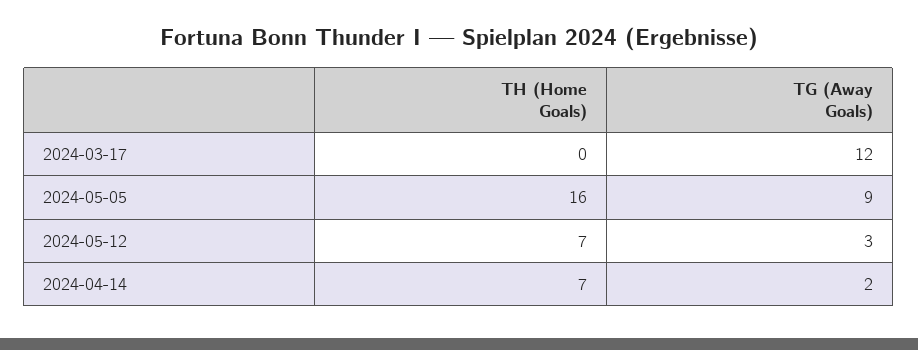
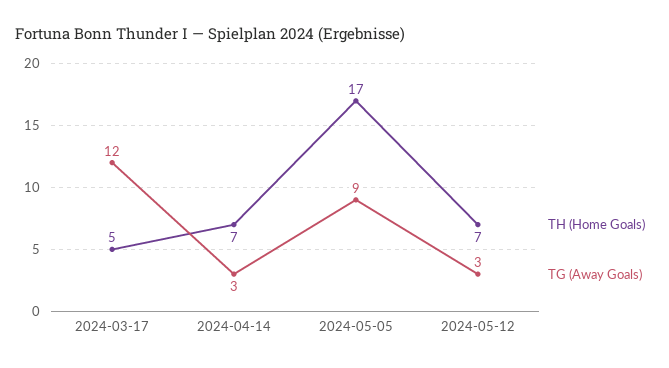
  {
    "TH (Home Goals)": {
-     "2024-03-17": 0,
+     "2024-03-17": 5,
-     "2024-05-05": 16,
+     "2024-05-05": 17,
      "2024-05-12": 7,
      "2024-04-14": 7
    },
    "TG (Away Goals)": {
      "2024-03-17": 12,
      "2024-05-05": 9,
      "2024-05-12": 3,
-     "2024-04-14": 2
+     "2024-04-14": 3
    }
  }

